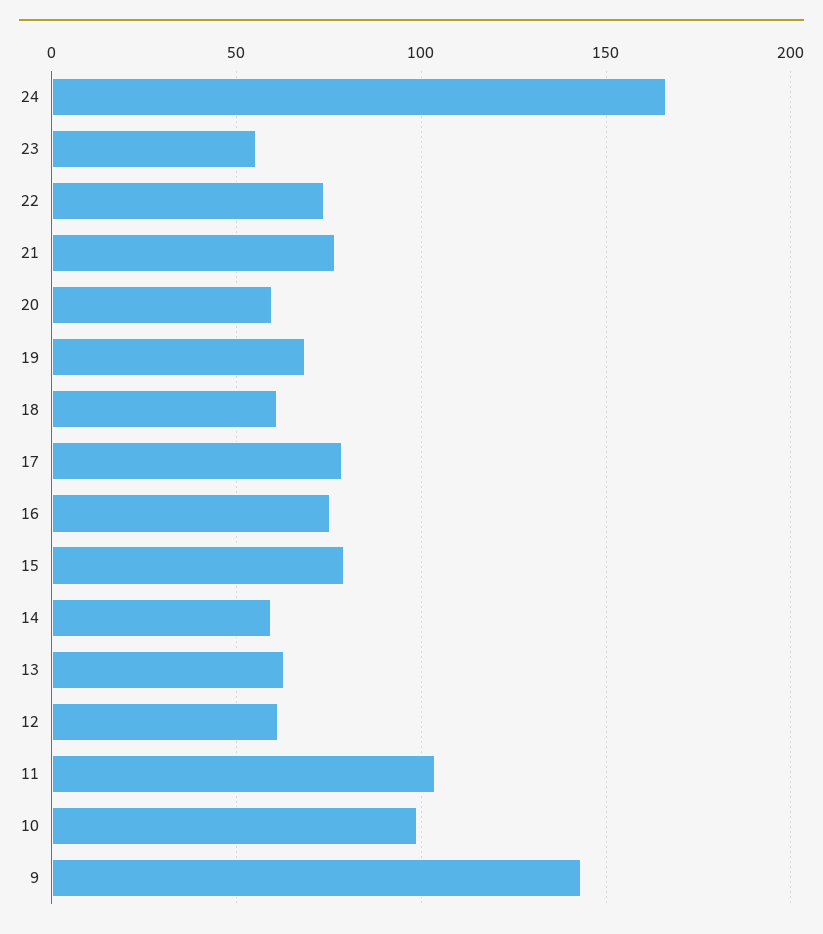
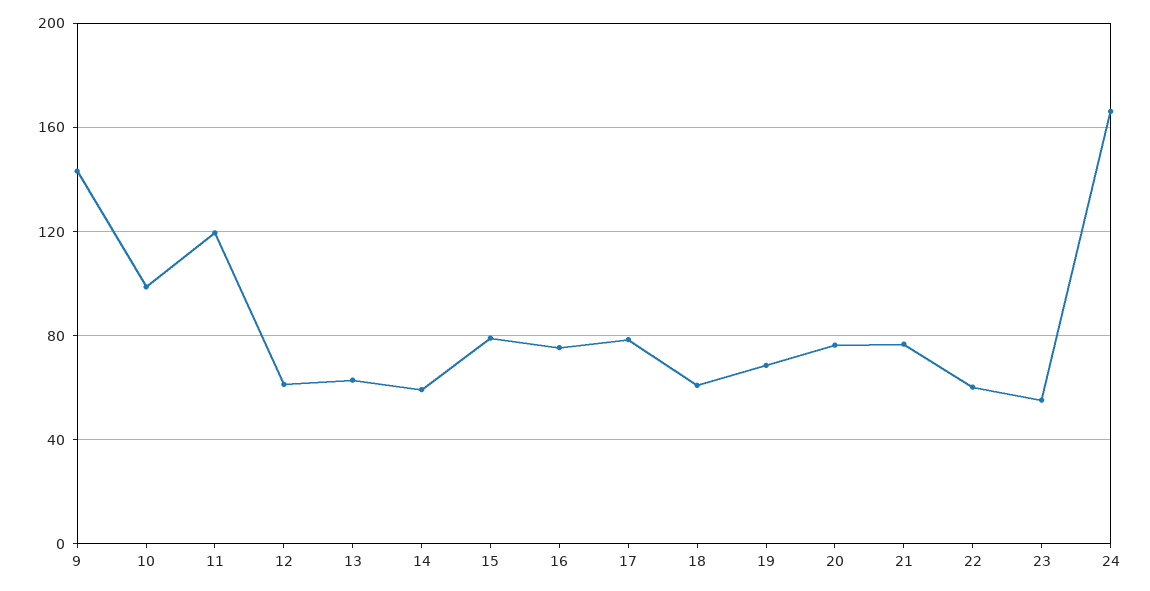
  {
    "24": 165,
    "23": 55,
-   "22": 75,
+   "22": 60,
    "21": 75,
-   "20": 60,
+   "20": 75,
    "19": 70,
    "18": 60,
    "17": 80,
    "16": 75,
    "15": 80,
    "14": 60,
    "13": 65,
    "12": 60,
-   "11": 105,
+   "11": 120,
    "10": 100,
    "9": 145
  }

